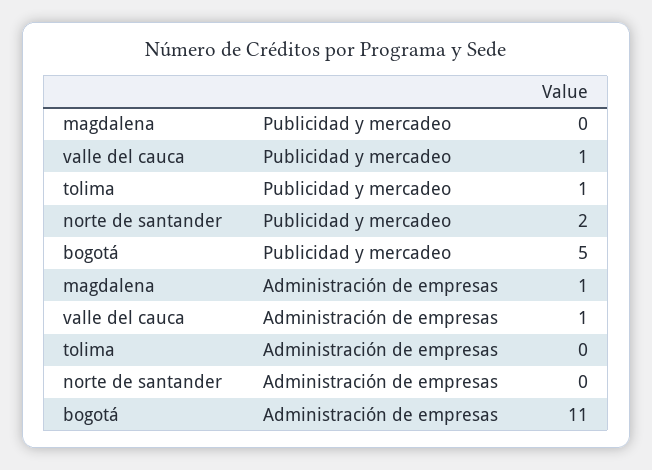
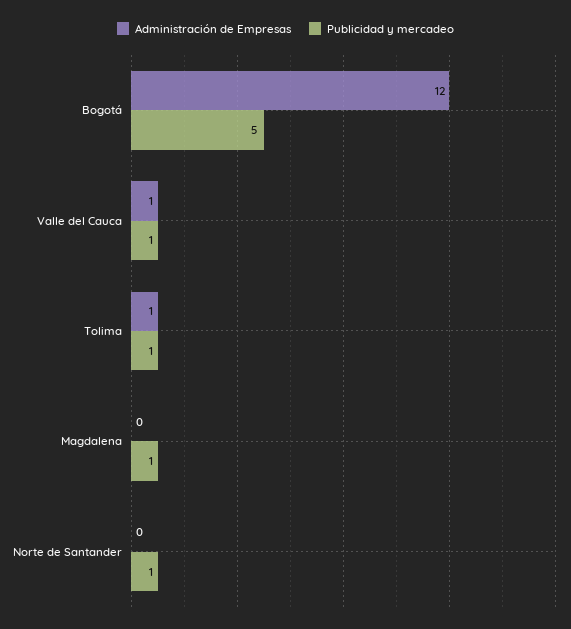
  {
    "Publicidad y mercadeo": {
-     "magdalena": 0,
+     "magdalena": 1,
      "valle del cauca": 1,
      "tolima": 1,
-     "norte de santander": 2,
+     "norte de santander": 1,
      "bogotá": 5
    },
    "Administración de empresas": {
-     "magdalena": 1,
+     "magdalena": 0,
      "valle del cauca": 1,
-     "tolima": 0,
+     "tolima": 1,
      "norte de santander": 0,
-     "bogotá": 11
+     "bogotá": 12
    }
  }

